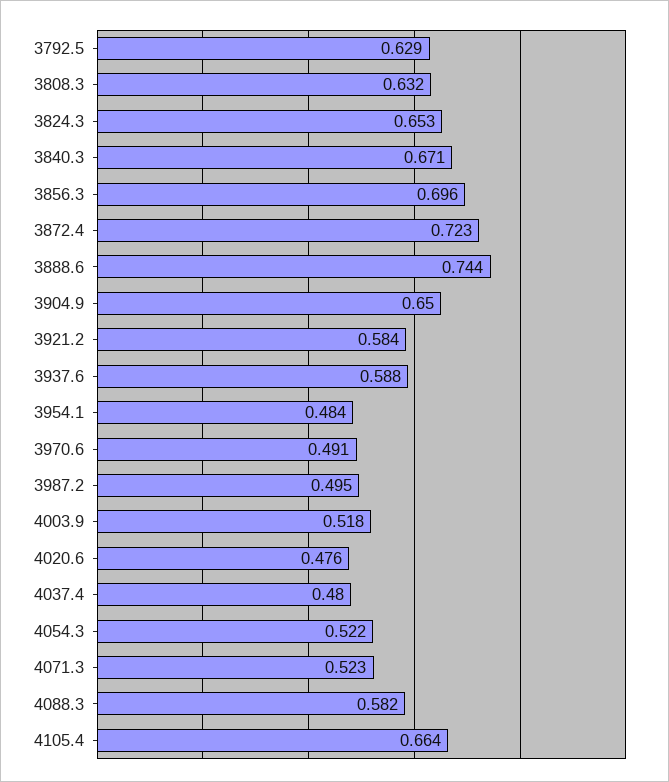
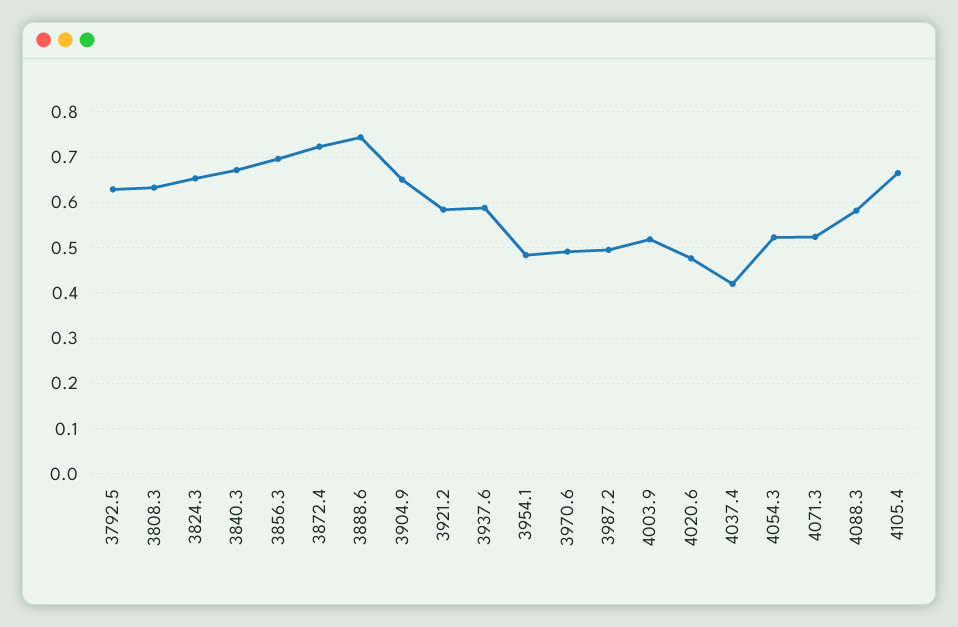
  {
    "3792.5": 0.629,
    "3808.3": 0.632,
    "3824.3": 0.653,
    "3840.3": 0.671,
    "3856.3": 0.696,
    "3872.4": 0.723,
    "3888.6": 0.744,
    "3904.9": 0.65,
    "3921.2": 0.584,
    "3937.6": 0.588,
    "3954.1": 0.484,
    "3970.6": 0.491,
    "3987.2": 0.495,
    "4003.9": 0.518,
    "4020.6": 0.476,
-   "4037.4": 0.48,
+   "4037.4": 0.42,
    "4054.3": 0.522,
    "4071.3": 0.523,
    "4088.3": 0.582,
    "4105.4": 0.664
  }

